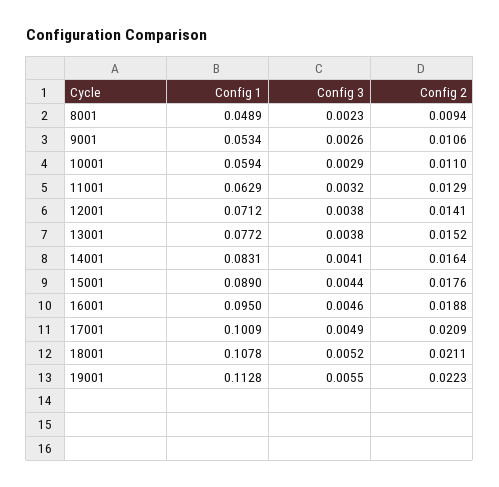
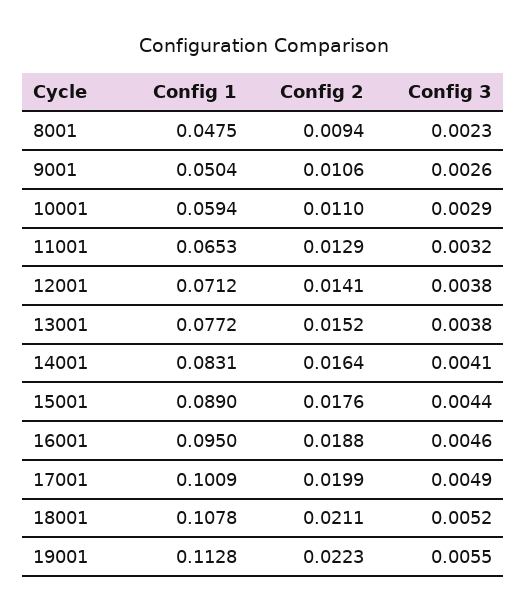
  {
    "Config 1": {
-     "8001": 0.0489,
+     "8001": 0.0475,
-     "9001": 0.0534,
+     "9001": 0.0504,
      "10001": 0.0594,
-     "11001": 0.0629,
+     "11001": 0.0653,
      "12001": 0.0712,
      "13001": 0.0772,
      "14001": 0.0831,
      "15001": 0.089,
      "16001": 0.095,
      "17001": 0.1009,
      "18001": 0.1078,
      "19001": 0.1128
    },
    "Config 3": {
      "8001": 0.0023,
      "9001": 0.0026,
      "10001": 0.0029,
      "11001": 0.0032,
      "12001": 0.0038,
      "13001": 0.0038,
      "14001": 0.0041,
      "15001": 0.0044,
      "16001": 0.0046,
      "17001": 0.0049,
      "18001": 0.0052,
      "19001": 0.0055
    },
    "Config 2": {
      "8001": 0.0094,
      "9001": 0.0106,
      "10001": 0.011,
      "11001": 0.0129,
      "12001": 0.0141,
      "13001": 0.0152,
      "14001": 0.0164,
      "15001": 0.0176,
      "16001": 0.0188,
-     "17001": 0.0209,
+     "17001": 0.0199,
      "18001": 0.0211,
      "19001": 0.0223
    }
  }

